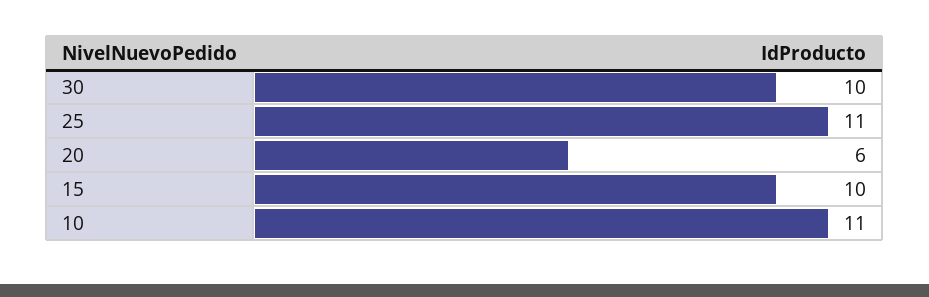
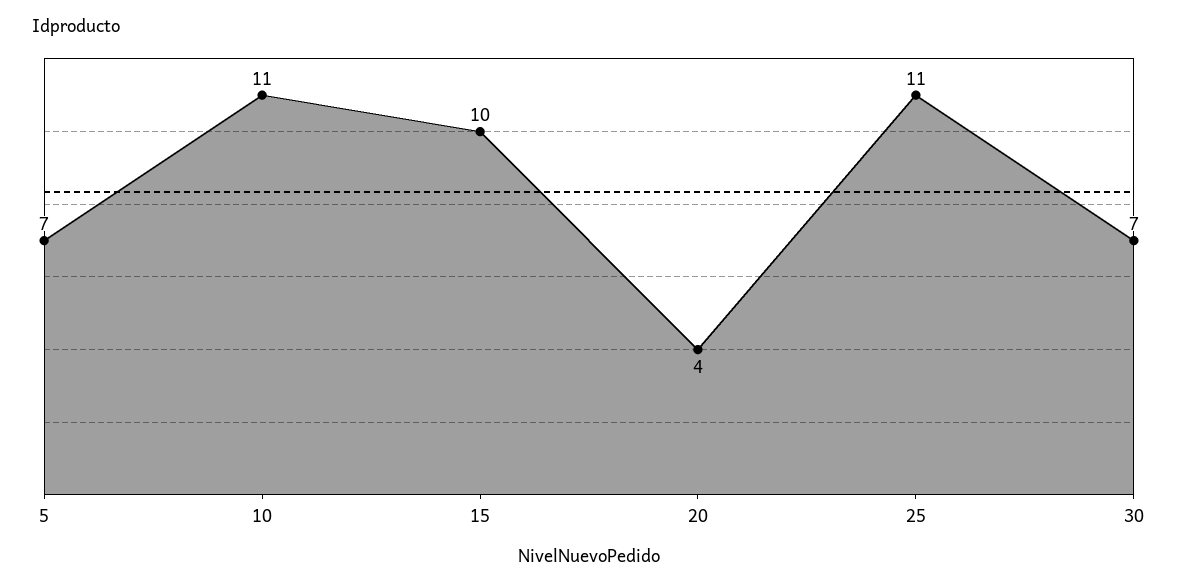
  {
-   "30": 10,
+   "30": 7,
    "25": 11,
-   "20": 6,
+   "20": 4,
    "15": 10,
-   "10": 11
+   "10": 11,
+   "5": 7
  }

